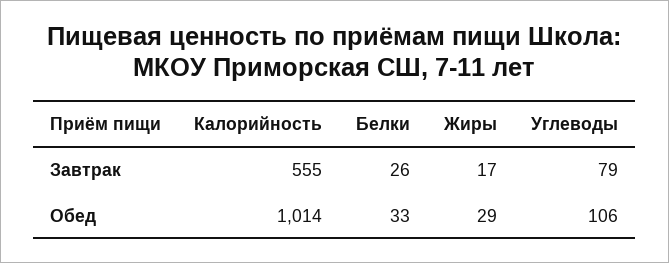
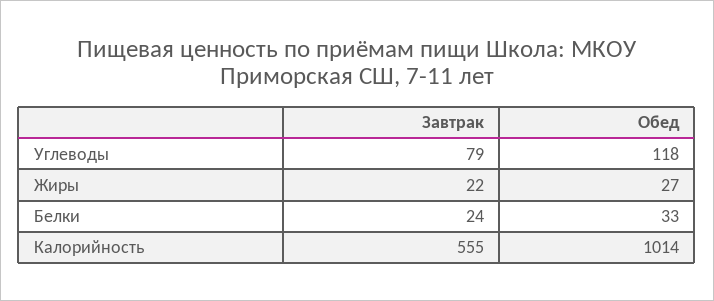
  {
    "Калорийность": {
      "Завтрак": 555,
      "Обед": 1014
    },
    "Белки": {
-     "Завтрак": 26,
+     "Завтрак": 24,
      "Обед": 33
    },
    "Жиры": {
-     "Завтрак": 17,
+     "Завтрак": 22,
-     "Обед": 29
+     "Обед": 27
    },
    "Углеводы": {
      "Завтрак": 79,
-     "Обед": 106
+     "Обед": 118
    }
  }

